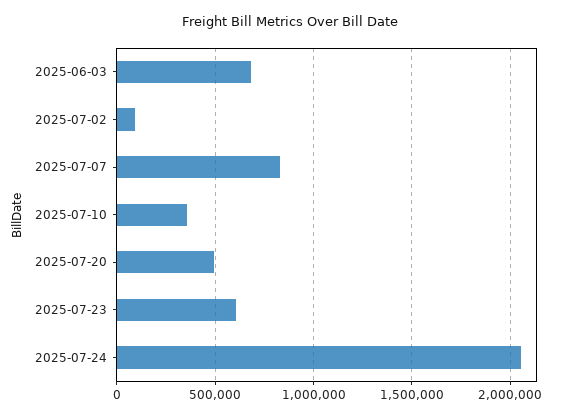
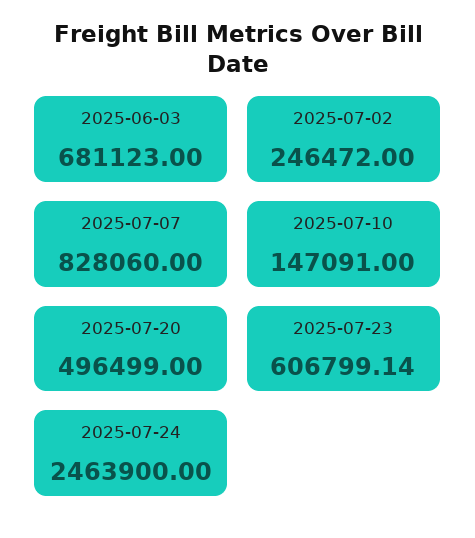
  {
    "2025-06-03": 681123,
-   "2025-07-02": 100000,
+   "2025-07-02": 246472,
    "2025-07-07": 828060,
-   "2025-07-10": 350000,
+   "2025-07-10": 147091,
    "2025-07-20": 496499,
    "2025-07-23": 606799.14,
-   "2025-07-24": 2050000
+   "2025-07-24": 2463900
  }

